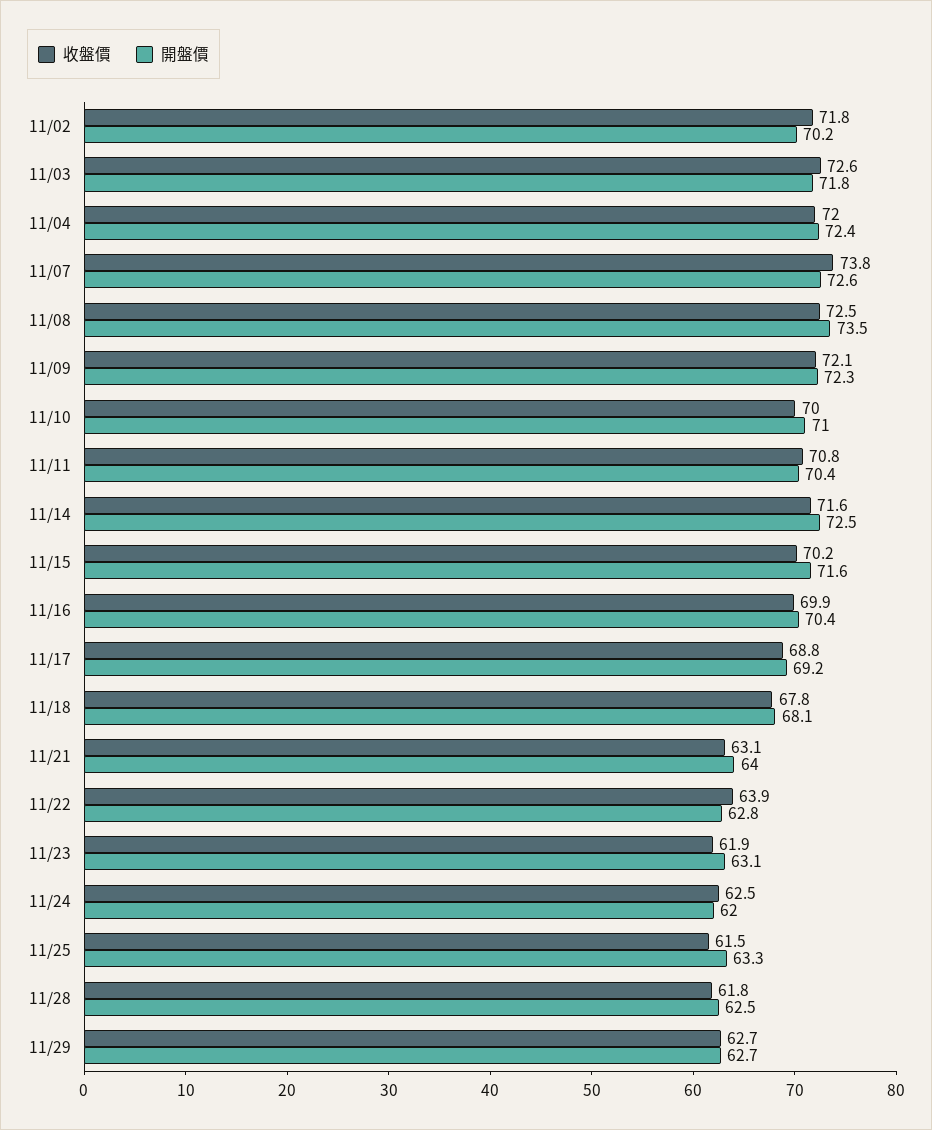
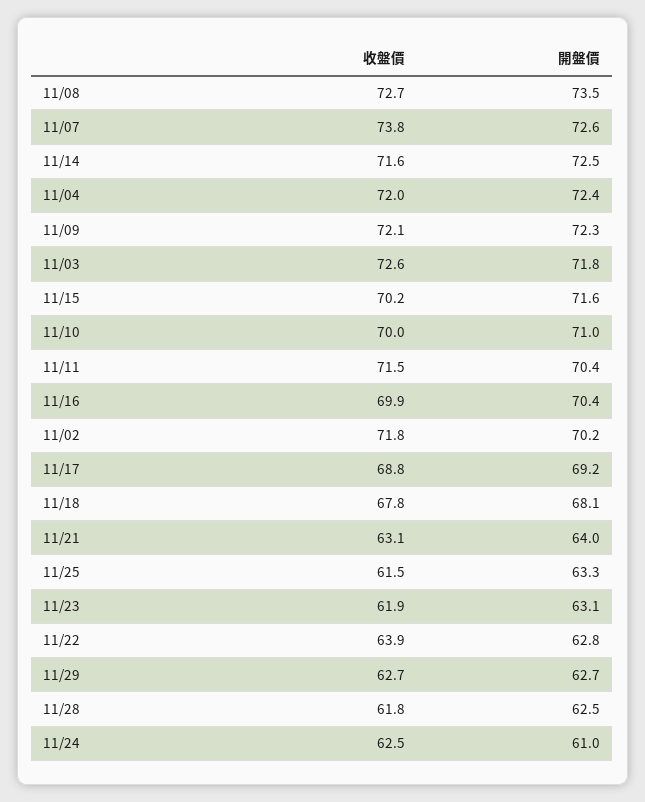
  {
    "收盤價": {
      "11/02": 71.8,
      "11/03": 72.6,
      "11/04": 72,
      "11/07": 73.8,
-     "11/08": 72.5,
+     "11/08": 72.7,
      "11/09": 72.1,
      "11/10": 70,
-     "11/11": 70.8,
+     "11/11": 71.5,
      "11/14": 71.6,
      "11/15": 70.2,
      "11/16": 69.9,
      "11/17": 68.8,
      "11/18": 67.8,
      "11/21": 63.1,
      "11/22": 63.9,
      "11/23": 61.9,
      "11/24": 62.5,
      "11/25": 61.5,
      "11/28": 61.8,
      "11/29": 62.7
    },
    "開盤價": {
      "11/02": 70.2,
      "11/03": 71.8,
      "11/04": 72.4,
      "11/07": 72.6,
      "11/08": 73.5,
      "11/09": 72.3,
      "11/10": 71,
      "11/11": 70.4,
      "11/14": 72.5,
      "11/15": 71.6,
      "11/16": 70.4,
      "11/17": 69.2,
      "11/18": 68.1,
      "11/21": 64,
      "11/22": 62.8,
      "11/23": 63.1,
-     "11/24": 62,
+     "11/24": 61,
      "11/25": 63.3,
      "11/28": 62.5,
      "11/29": 62.7
    }
  }

